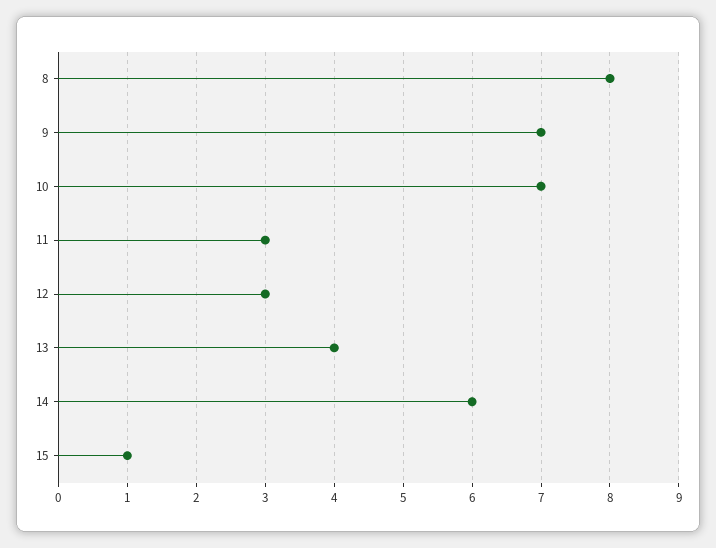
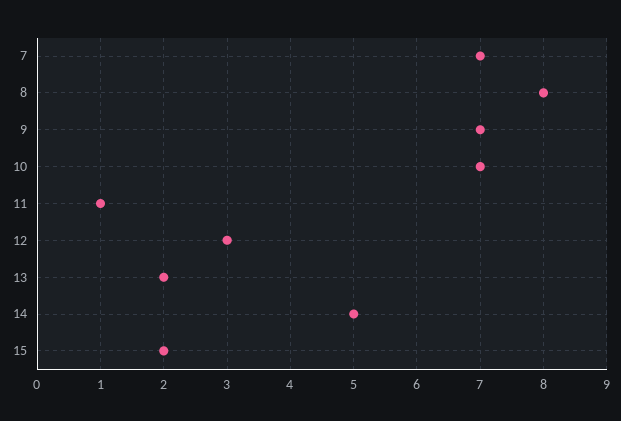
  {
    "8": 8,
    "9": 7,
    "10": 7,
-   "11": 3,
+   "11": 1,
    "12": 3,
-   "13": 4,
+   "13": 2,
-   "14": 6,
+   "14": 5,
-   "15": 1
+   "15": 2,
+   "7": 7
  }

